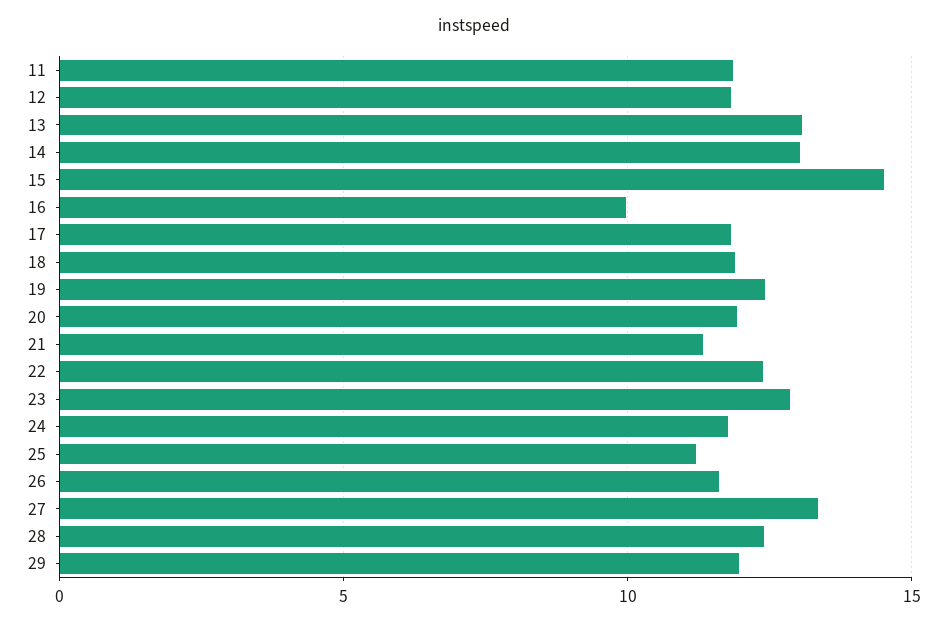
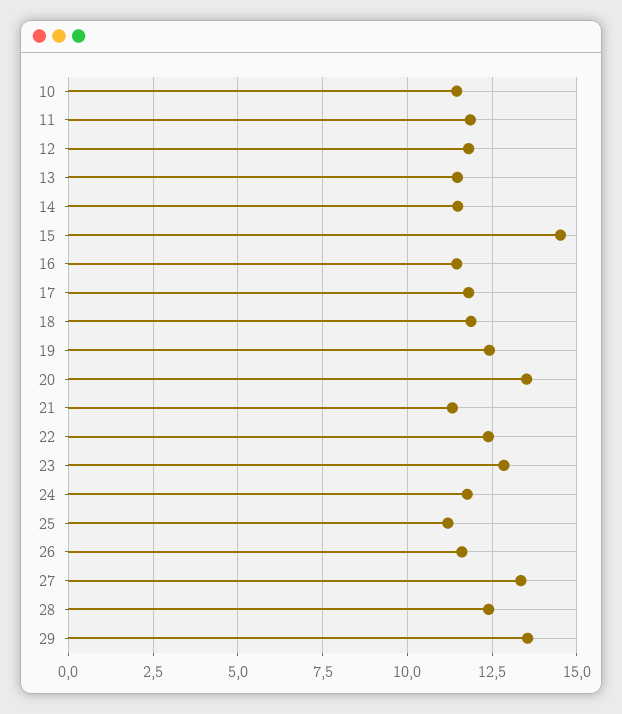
  {
    "11": 11.75,
    "12": 11.75,
-   "13": 13,
+   "13": 11.5,
-   "14": 13,
+   "14": 11.5,
    "15": 14.5,
-   "16": 10,
+   "16": 11.5,
    "17": 11.75,
    "18": 12,
    "19": 12.5,
-   "20": 12,
+   "20": 13.5,
    "21": 11.25,
    "22": 12.5,
    "23": 12.75,
    "24": 11.75,
    "25": 11.25,
    "26": 11.5,
    "27": 13.25,
    "28": 12.5,
-   "29": 12
+   "29": 13.5,
+   "10": 11.5
  }

